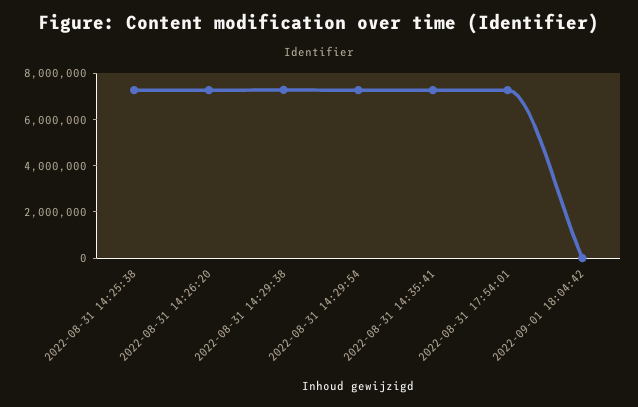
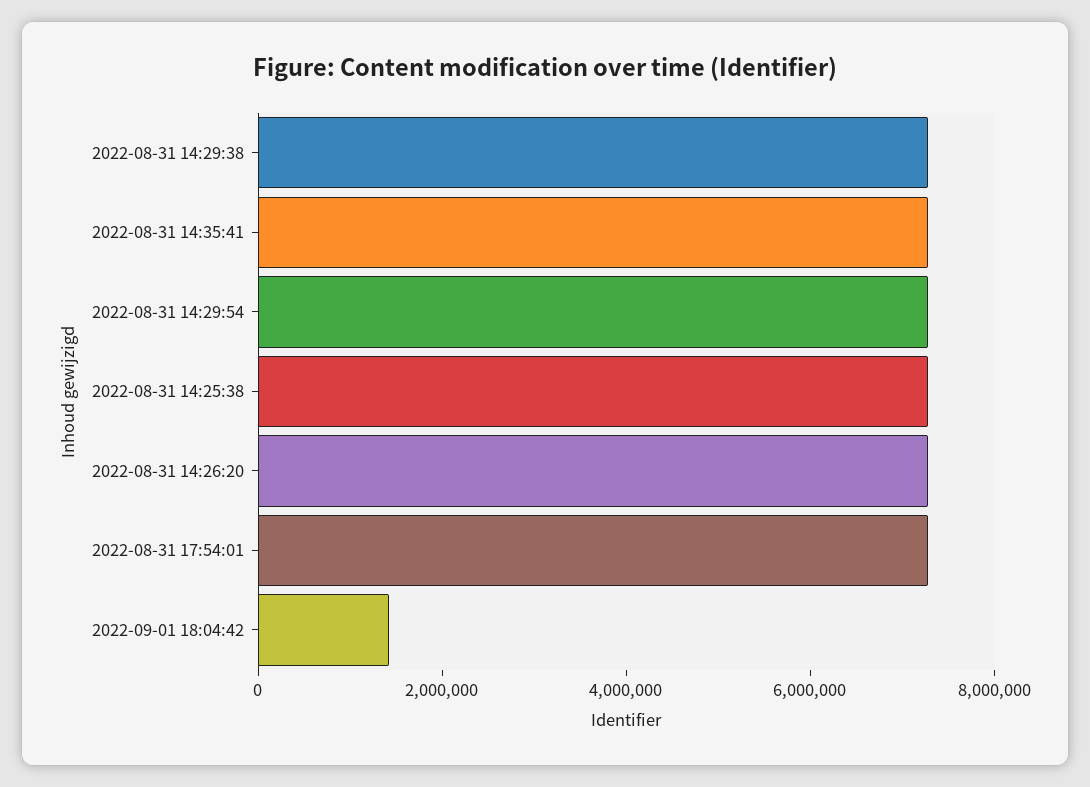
  {
    "2022-08-31 14:25:38": 7500000,
    "2022-08-31 14:26:20": 7500000,
    "2022-08-31 14:29:38": 7500000,
    "2022-08-31 14:29:54": 7500000,
    "2022-08-31 14:35:41": 7500000,
    "2022-08-31 17:54:01": 7500000,
-   "2022-09-01 18:04:42": 0
+   "2022-09-01 18:04:42": 1500000
  }

